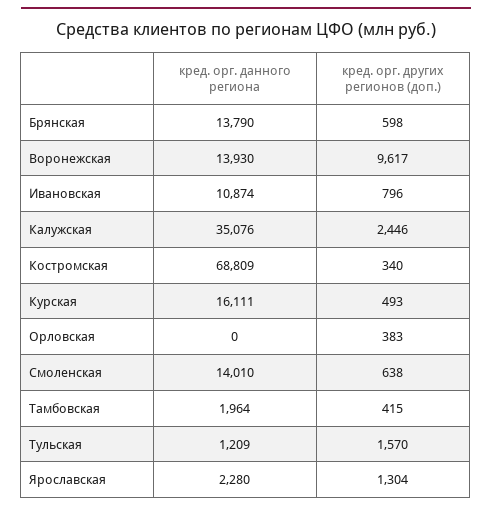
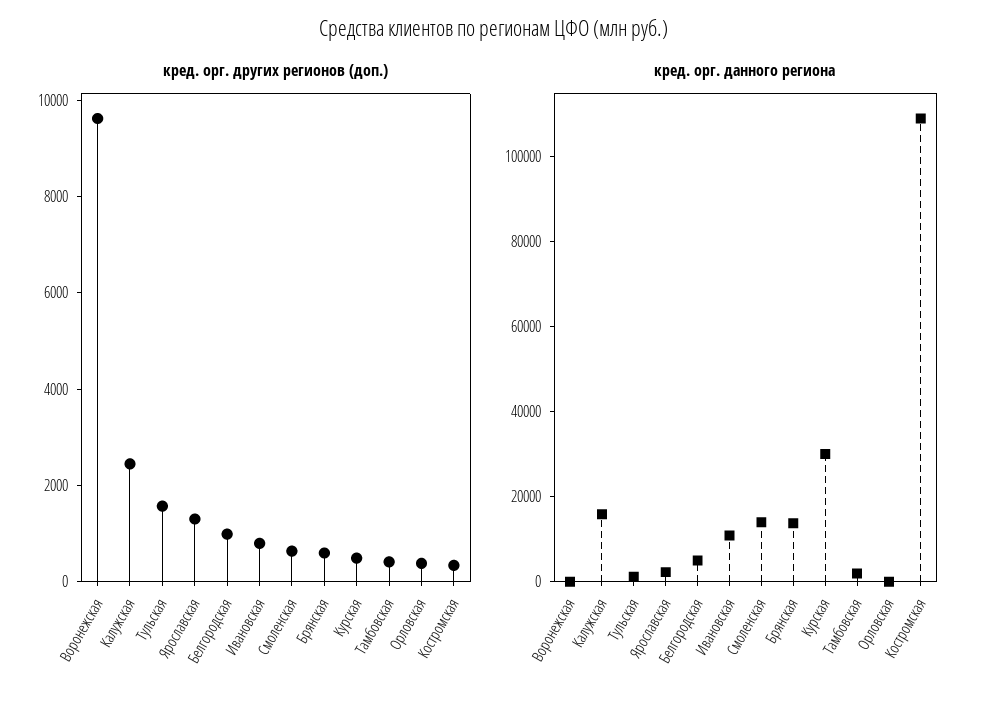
  {
    "кред. орг. данного региона": {
      "Брянская": 13790,
-     "Воронежская": 13930,
+     "Воронежская": 0,
      "Ивановская": 10874,
-     "Калужская": 35076,
+     "Калужская": 15000,
-     "Костромская": 68809,
+     "Костромская": 110000,
-     "Курская": 16111,
+     "Курская": 30000,
      "Орловская": 0,
      "Смоленская": 14010,
      "Тамбовская": 1964,
      "Тульская": 1209,
-     "Ярославская": 2280
+     "Ярославская": 2280,
+     "Белгородская": 5000
    },
    "кред. орг. других регионов (доп.)": {
      "Брянская": 598,
      "Воронежская": 9617,
      "Ивановская": 796,
      "Калужская": 2446,
      "Костромская": 340,
      "Курская": 493,
      "Орловская": 383,
      "Смоленская": 638,
      "Тамбовская": 415,
      "Тульская": 1570,
-     "Ярославская": 1304
+     "Ярославская": 1304,
+     "Белгородская": 1000
    }
  }

